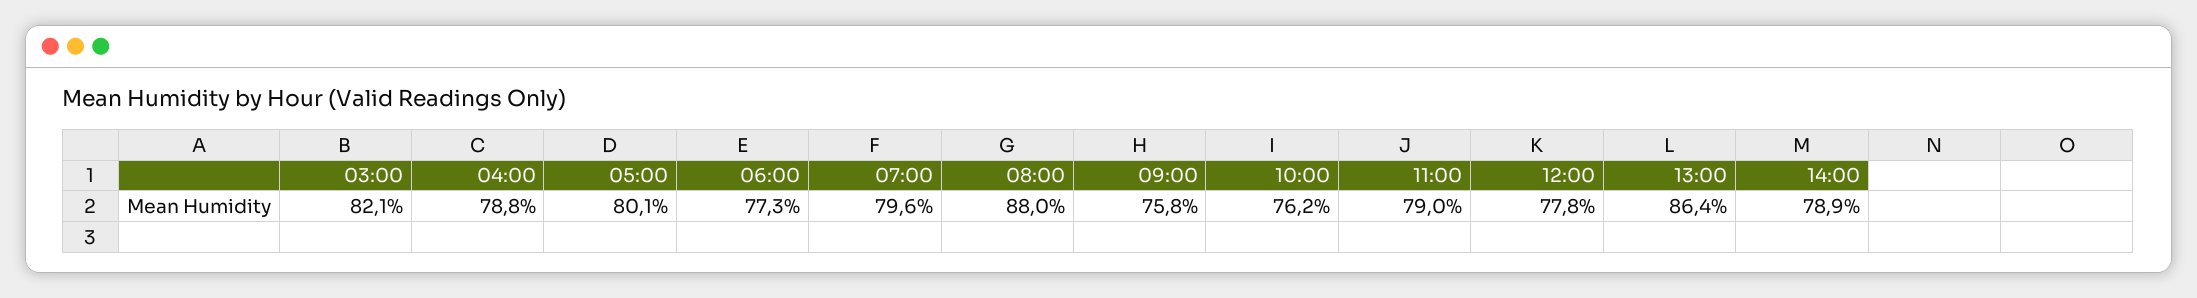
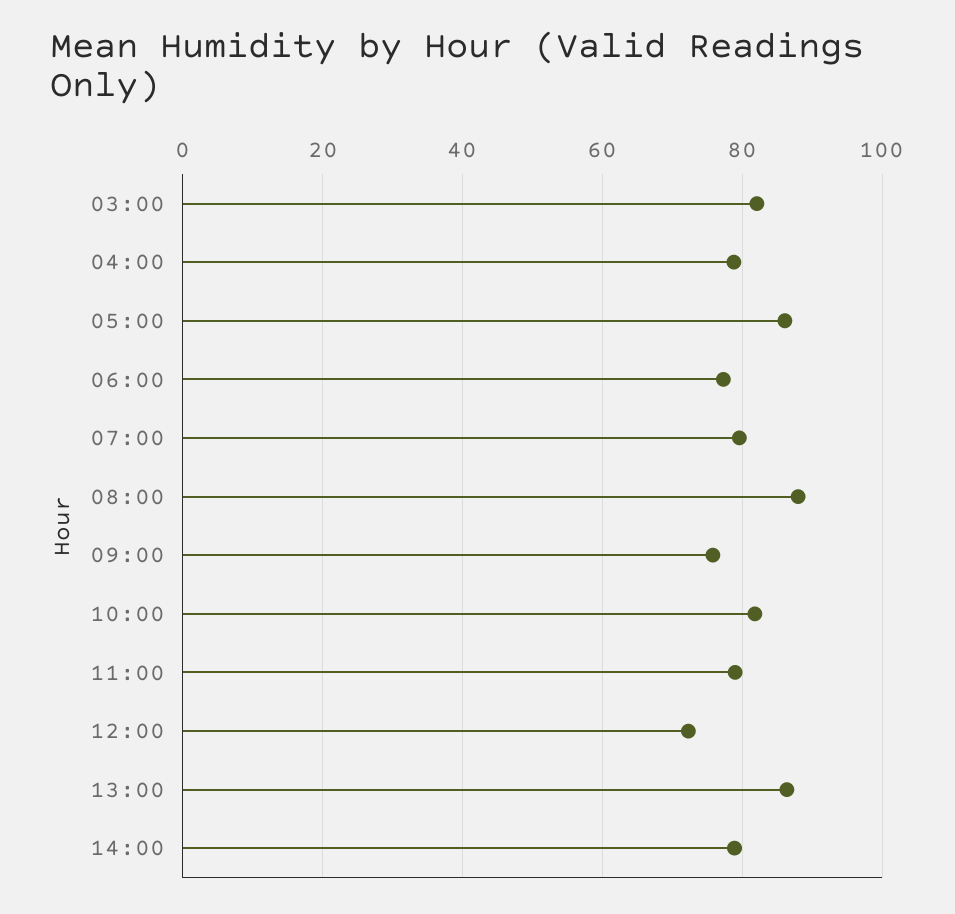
  {
    "03:00": 82.1,
    "04:00": 78.8,
-   "05:00": 80.1,
+   "05:00": 86,
    "06:00": 77.3,
    "07:00": 79.6,
    "08:00": 88,
    "09:00": 75.8,
-   "10:00": 76.2,
+   "10:00": 82,
    "11:00": 79,
-   "12:00": 77.8,
+   "12:00": 72,
    "13:00": 86.4,
    "14:00": 78.9
  }

